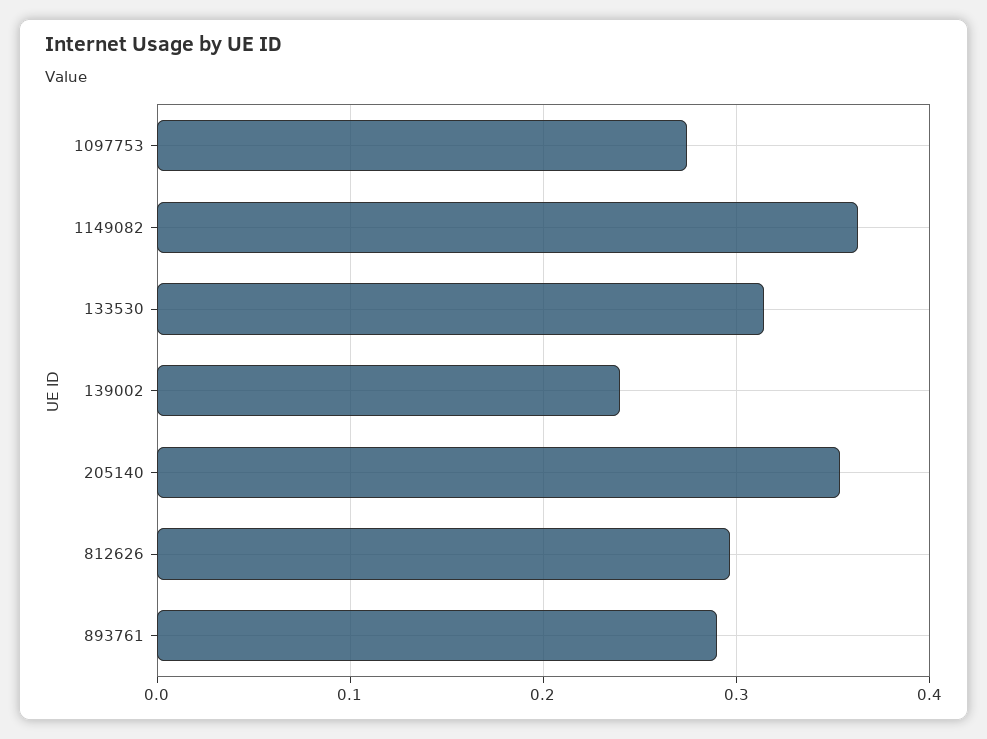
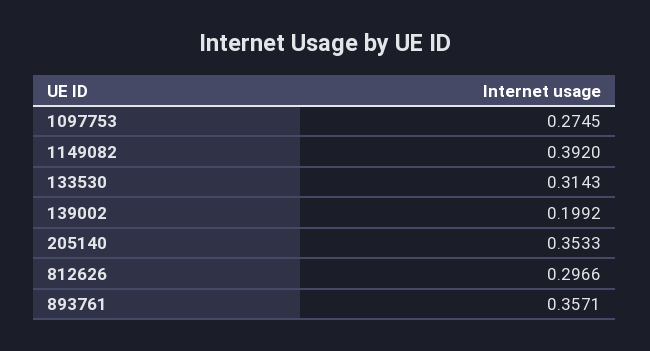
  {
    "1097753": 0.2745,
-   "1149082": 0.36,
+   "1149082": 0.392,
    "133530": 0.3143,
-   "139002": 0.24,
+   "139002": 0.1992,
    "205140": 0.3533,
    "812626": 0.2966,
-   "893761": 0.29
+   "893761": 0.3571
  }

